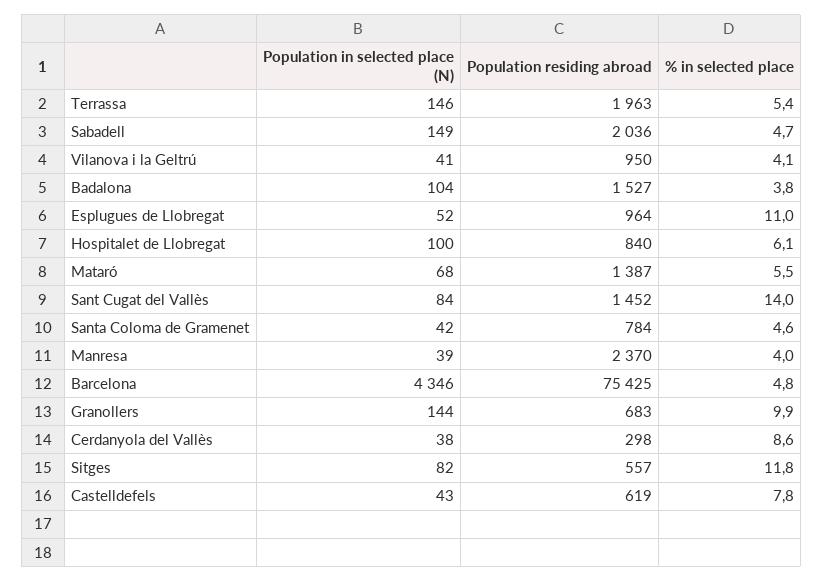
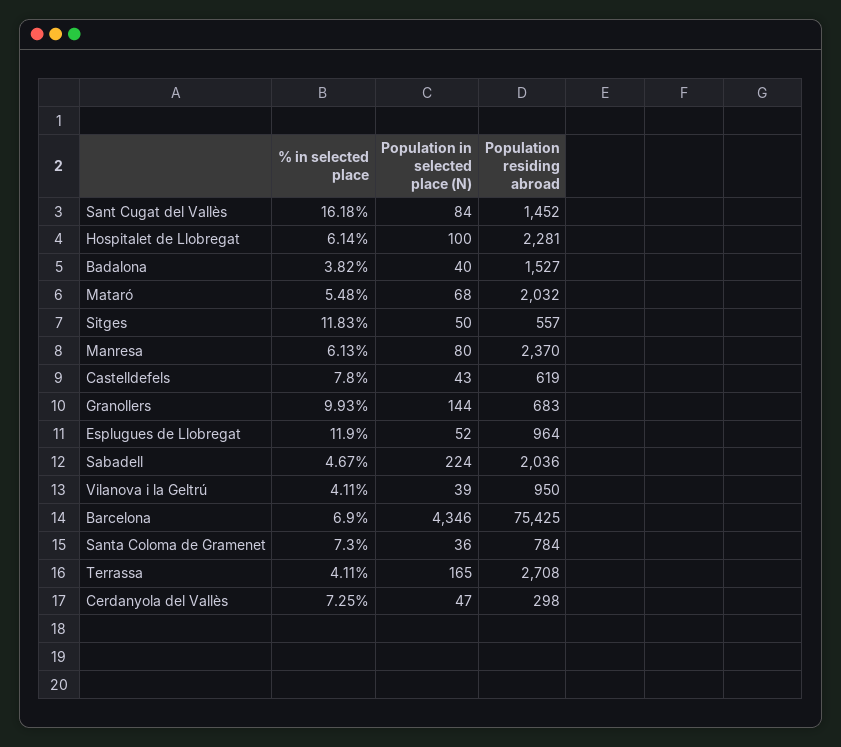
  {
    "Population in selected place (N)": {
-     "Terrassa": 146,
+     "Terrassa": 165,
-     "Sabadell": 149,
+     "Sabadell": 224,
-     "Vilanova i la Geltrú": 41,
+     "Vilanova i la Geltrú": 39,
-     "Badalona": 104,
+     "Badalona": 40,
      "Esplugues de Llobregat": 52,
      "Hospitalet de Llobregat": 100,
      "Mataró": 68,
      "Sant Cugat del Vallès": 84,
-     "Santa Coloma de Gramenet": 42,
+     "Santa Coloma de Gramenet": 36,
-     "Manresa": 39,
+     "Manresa": 80,
      "Barcelona": 4346,
      "Granollers": 144,
-     "Cerdanyola del Vallès": 38,
+     "Cerdanyola del Vallès": 47,
-     "Sitges": 82,
+     "Sitges": 50,
      "Castelldefels": 43
    },
    "Population residing abroad": {
-     "Terrassa": 1963,
+     "Terrassa": 2708,
      "Sabadell": 2036,
      "Vilanova i la Geltrú": 950,
      "Badalona": 1527,
      "Esplugues de Llobregat": 964,
-     "Hospitalet de Llobregat": 840,
+     "Hospitalet de Llobregat": 2281,
-     "Mataró": 1387,
+     "Mataró": 2032,
      "Sant Cugat del Vallès": 1452,
      "Santa Coloma de Gramenet": 784,
      "Manresa": 2370,
      "Barcelona": 75425,
      "Granollers": 683,
      "Cerdanyola del Vallès": 298,
      "Sitges": 557,
      "Castelldefels": 619
    },
    "% in selected place": {
-     "Terrassa": 5.4,
+     "Terrassa": 4.11,
      "Sabadell": 4.67,
      "Vilanova i la Geltrú": 4.11,
      "Badalona": 3.82,
-     "Esplugues de Llobregat": 11,
+     "Esplugues de Llobregat": 11.9,
      "Hospitalet de Llobregat": 6.14,
      "Mataró": 5.48,
-     "Sant Cugat del Vallès": 14,
+     "Sant Cugat del Vallès": 16.18,
-     "Santa Coloma de Gramenet": 4.6,
+     "Santa Coloma de Gramenet": 7.3,
-     "Manresa": 4,
+     "Manresa": 6.13,
-     "Barcelona": 4.8,
+     "Barcelona": 6.9,
      "Granollers": 9.93,
-     "Cerdanyola del Vallès": 8.6,
+     "Cerdanyola del Vallès": 7.25,
      "Sitges": 11.83,
      "Castelldefels": 7.8
    }
  }

